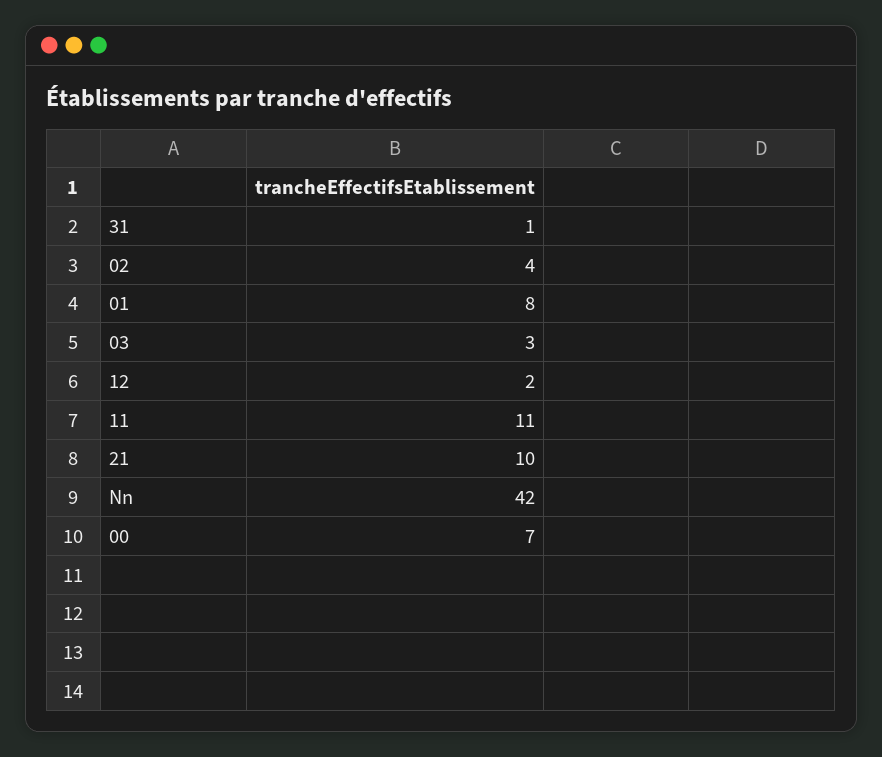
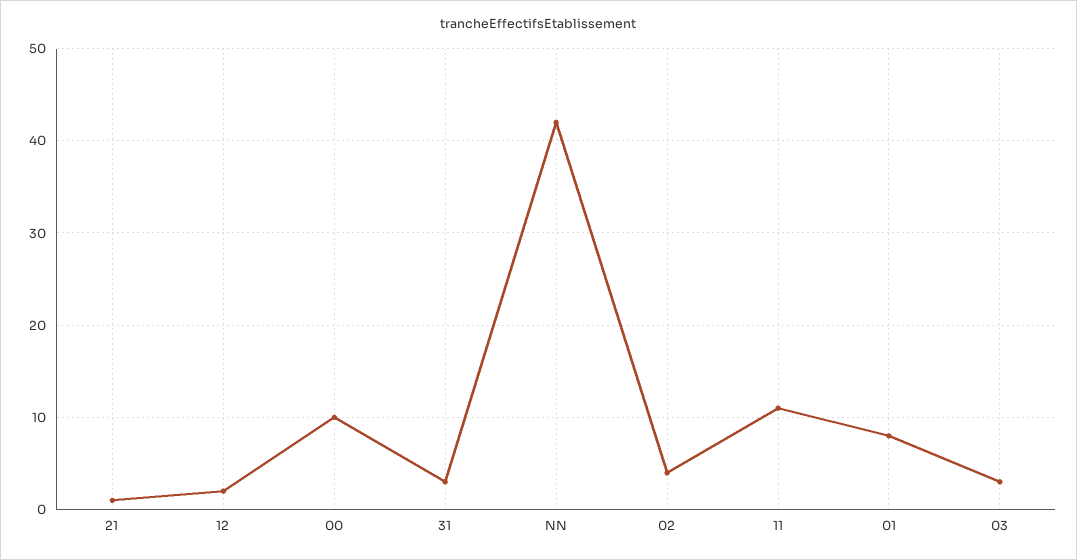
  {
-   "31": 1,
+   "31": 3,
    "02": 4,
    "01": 8,
    "03": 3,
    "12": 2,
    "11": 11,
-   "21": 10,
+   "21": 1,
    "Nn": 42,
-   "00": 7
+   "00": 10
  }

